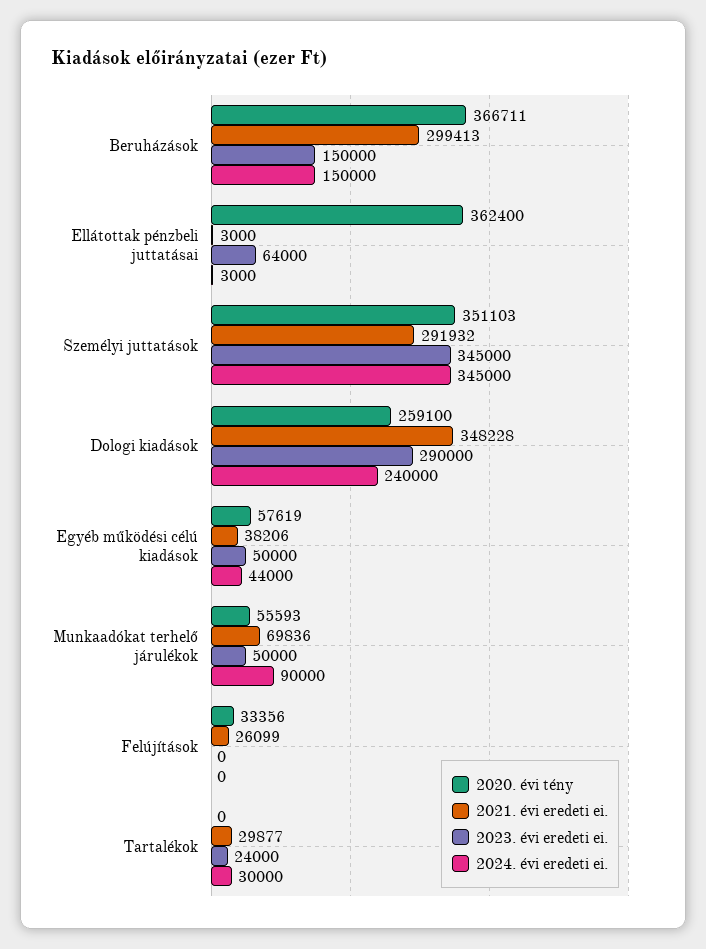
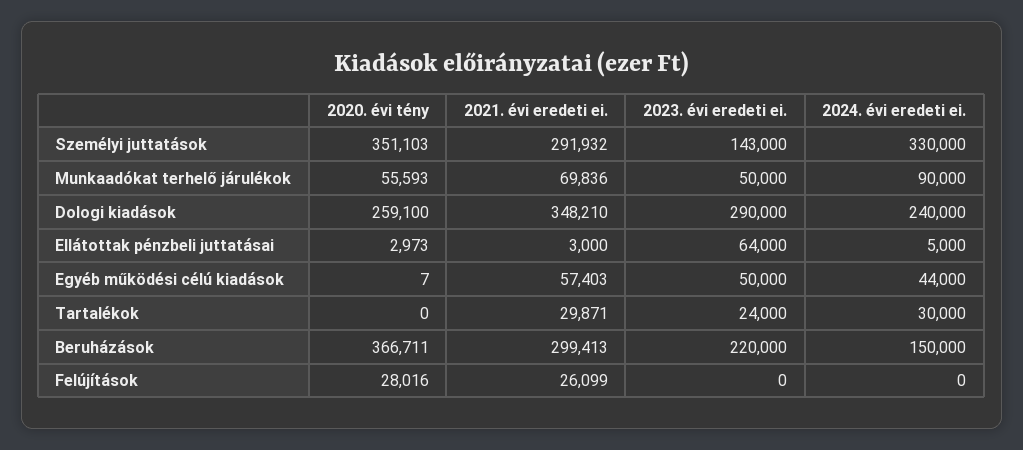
  {
    "2020. évi tény": {
      "Beruházások": 366711,
-     "Ellátottak pénzbeli juttatásai": 362400,
+     "Ellátottak pénzbeli juttatásai": 2973,
      "Személyi juttatások": 351103,
      "Dologi kiadások": 259100,
-     "Egyéb működési célú kiadások": 57619,
+     "Egyéb működési célú kiadások": 7,
      "Munkaadókat terhelő járulékok": 55593,
-     "Felújítások": 33356,
+     "Felújítások": 28016,
      "Tartalékok": 0
    },
    "2021. évi eredeti ei.": {
      "Beruházások": 299413,
      "Ellátottak pénzbeli juttatásai": 3000,
      "Személyi juttatások": 291932,
-     "Dologi kiadások": 348228,
+     "Dologi kiadások": 348210,
-     "Egyéb működési célú kiadások": 38206,
+     "Egyéb működési célú kiadások": 57403,
      "Munkaadókat terhelő járulékok": 69836,
      "Felújítások": 26099,
-     "Tartalékok": 29877
+     "Tartalékok": 29871
    },
    "2023. évi eredeti ei.": {
-     "Beruházások": 150000,
+     "Beruházások": 220000,
      "Ellátottak pénzbeli juttatásai": 64000,
-     "Személyi juttatások": 345000,
+     "Személyi juttatások": 143000,
      "Dologi kiadások": 290000,
      "Egyéb működési célú kiadások": 50000,
      "Munkaadókat terhelő járulékok": 50000,
      "Felújítások": 0,
      "Tartalékok": 24000
    },
    "2024. évi eredeti ei.": {
      "Beruházások": 150000,
-     "Ellátottak pénzbeli juttatásai": 3000,
+     "Ellátottak pénzbeli juttatásai": 5000,
-     "Személyi juttatások": 345000,
+     "Személyi juttatások": 330000,
      "Dologi kiadások": 240000,
      "Egyéb működési célú kiadások": 44000,
      "Munkaadókat terhelő járulékok": 90000,
      "Felújítások": 0,
      "Tartalékok": 30000
    }
  }

